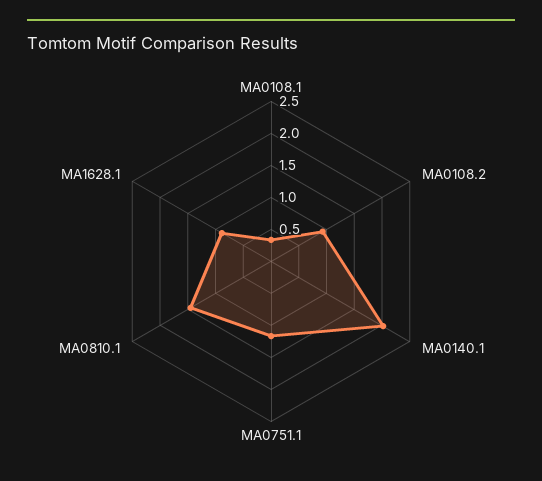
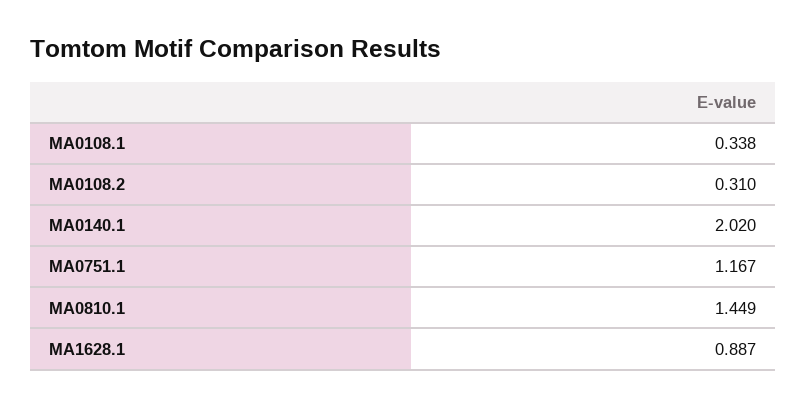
  {
    "MA0108.1": 0.338,
-   "MA0108.2": 1,
+   "MA0108.2": 0.31,
    "MA0140.1": 2.02,
    "MA0751.1": 1.167,
    "MA0810.1": 1.449,
    "MA1628.1": 0.887
  }

